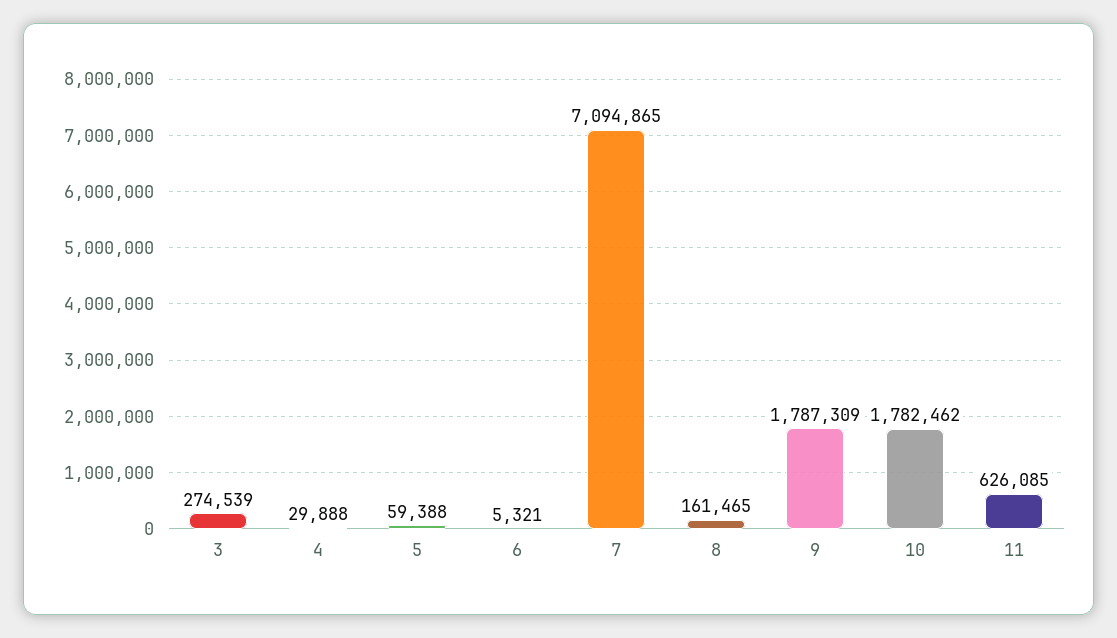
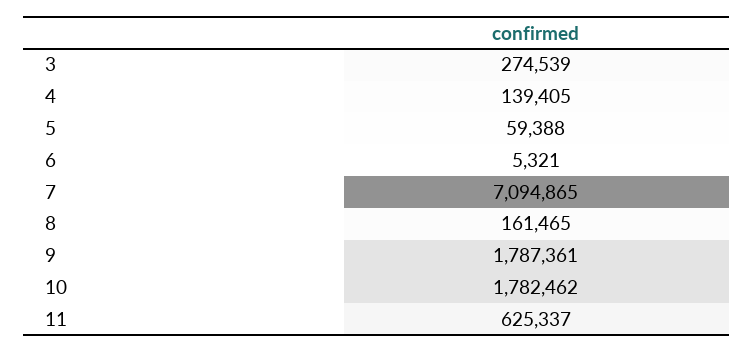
  {
    "3": 274539,
-   "4": 29888,
+   "4": 139405,
    "5": 59388,
    "6": 5321,
    "7": 7094865,
    "8": 161465,
-   "9": 1787309,
+   "9": 1787361,
    "10": 1782462,
-   "11": 626085
+   "11": 625337
  }

